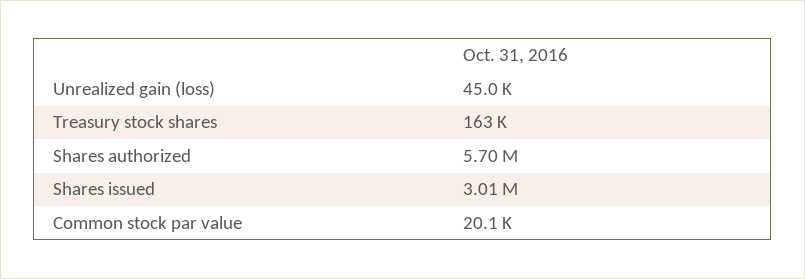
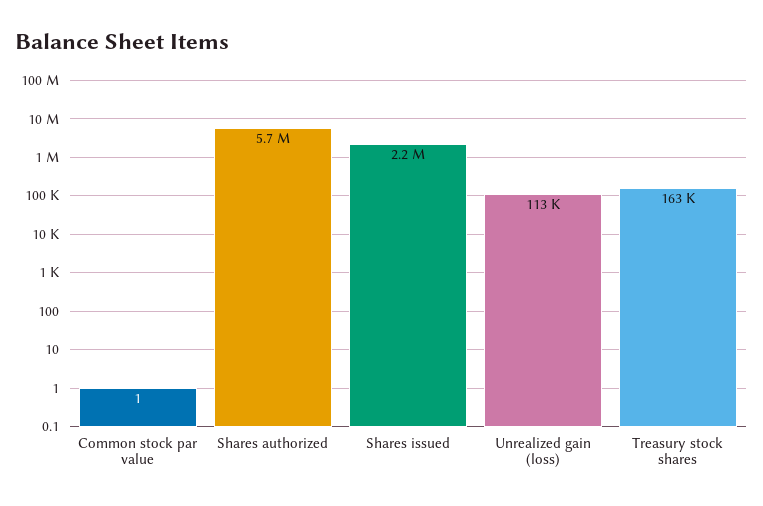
  {
-   "Unrealized gain (loss)": 45000,
+   "Unrealized gain (loss)": 113000,
    "Treasury stock shares": 163000,
    "Shares authorized": 5700000,
-   "Shares issued": 3010000,
+   "Shares issued": 2200000,
-   "Common stock par value": 20100
+   "Common stock par value": 1
  }

